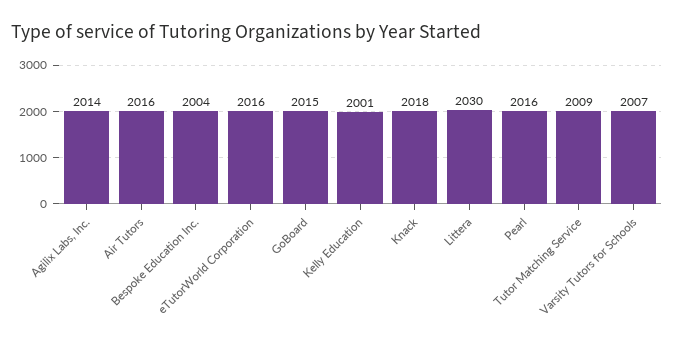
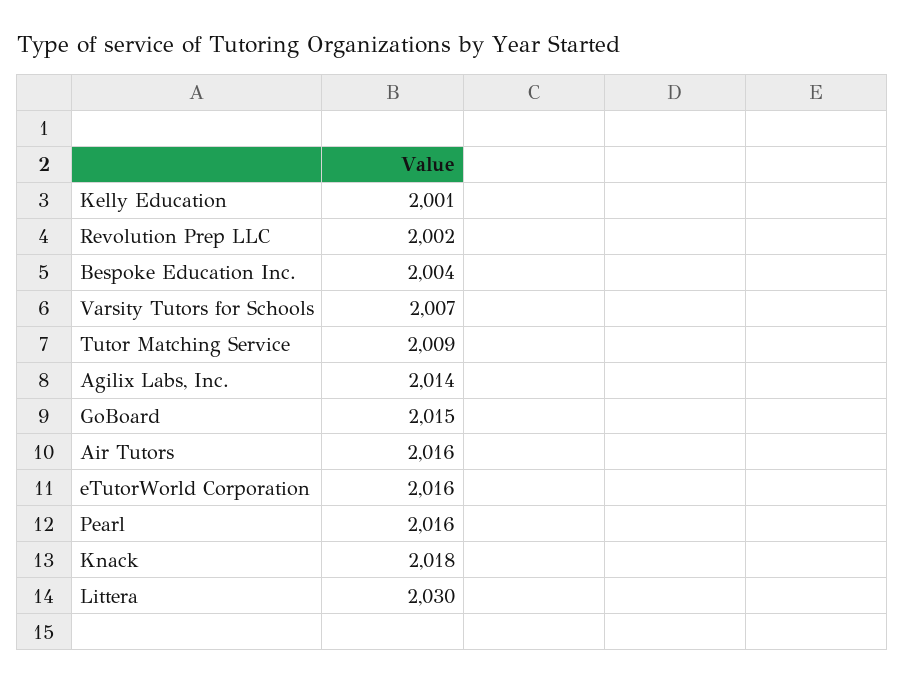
  {
    "Agilix Labs, Inc.": 2014,
    "Air Tutors": 2016,
    "Bespoke Education Inc.": 2004,
    "eTutorWorld Corporation": 2016,
    "GoBoard": 2015,
    "Kelly Education": 2001,
    "Knack": 2018,
    "Littera": 2030,
    "Pearl": 2016,
    "Tutor Matching Service": 2009,
-   "Varsity Tutors for Schools": 2007
+   "Varsity Tutors for Schools": 2007,
+   "Revolution Prep LLC": 2002
  }

